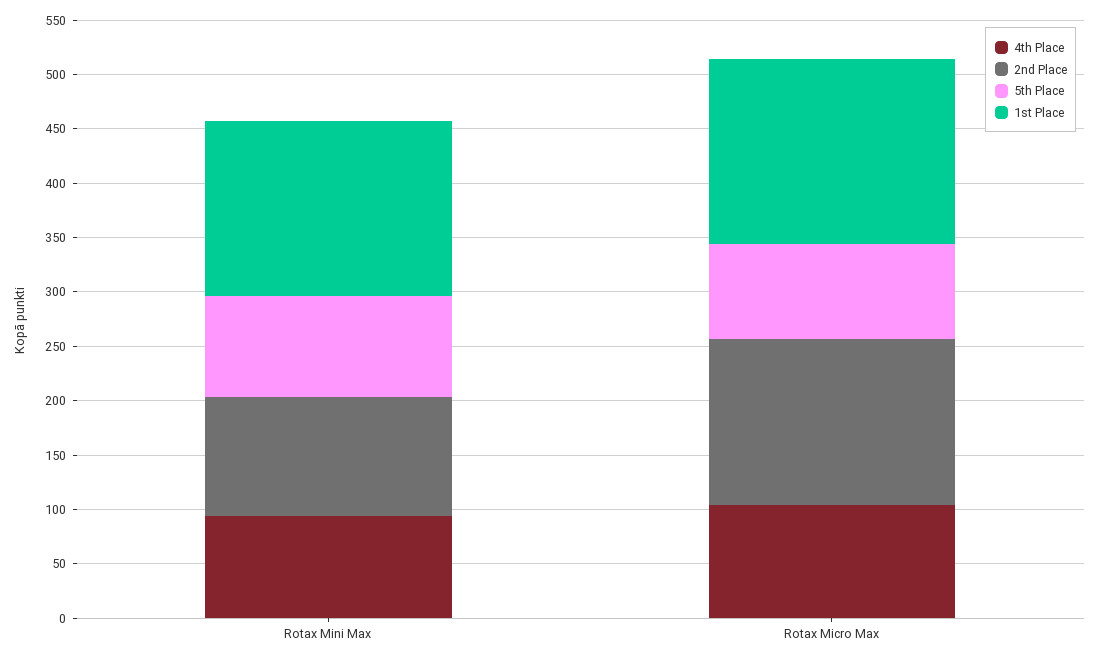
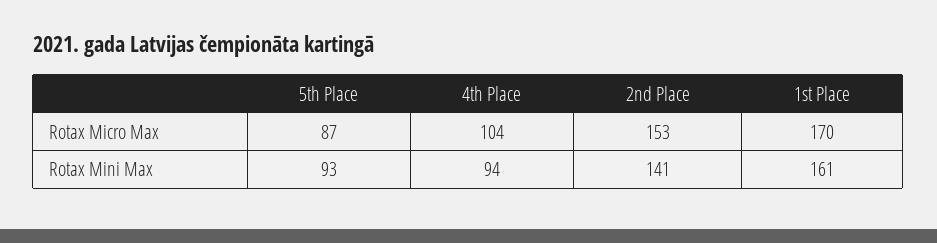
  {
    "4th Place": {
      "Rotax Mini Max": 94,
      "Rotax Micro Max": 104
    },
    "2nd Place": {
-     "Rotax Mini Max": 110,
+     "Rotax Mini Max": 141,
      "Rotax Micro Max": 153
    },
    "5th Place": {
      "Rotax Mini Max": 93,
      "Rotax Micro Max": 87
    },
    "1st Place": {
      "Rotax Mini Max": 161,
      "Rotax Micro Max": 170
    }
  }

